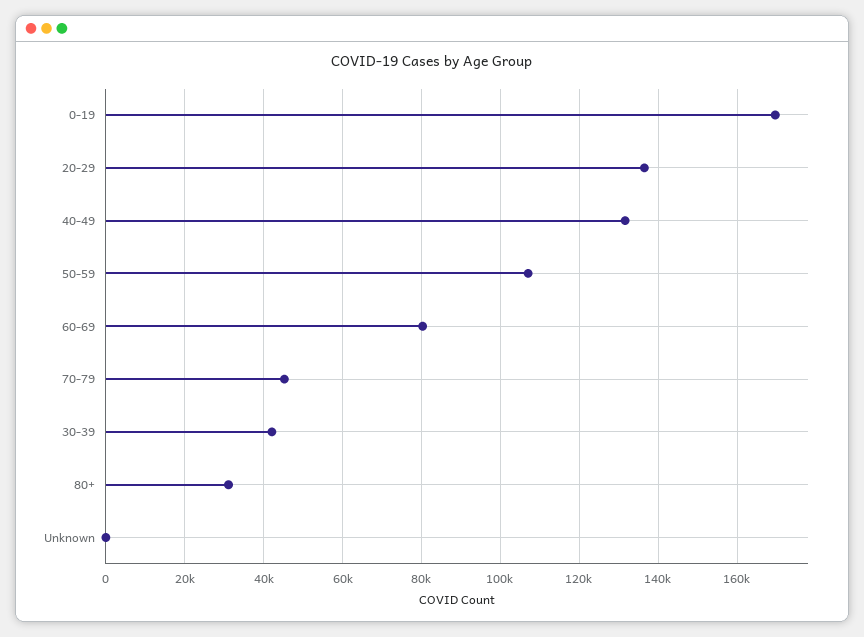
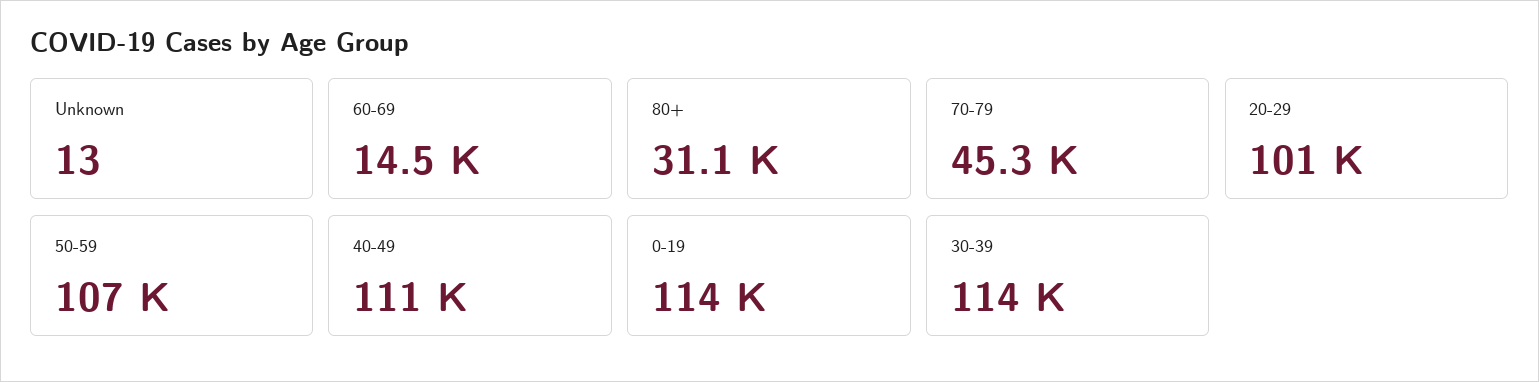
  {
-   "0-19": 170000,
+   "0-19": 114000,
-   "20-29": 136000,
+   "20-29": 101000,
-   "40-49": 132000,
+   "40-49": 111000,
    "50-59": 107000,
-   "60-69": 80000,
+   "60-69": 14500,
    "70-79": 45300,
-   "30-39": 42000,
+   "30-39": 114000,
    "80+": 31100,
    "Unknown": 13
  }

